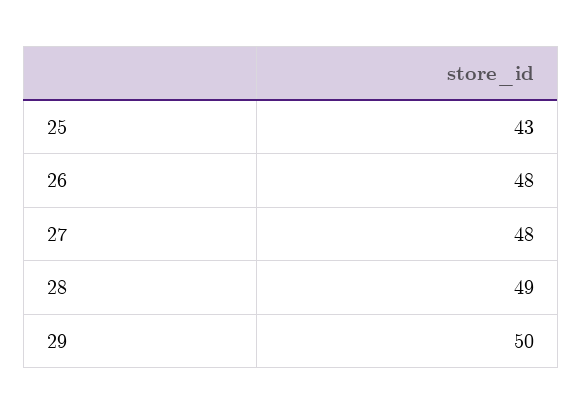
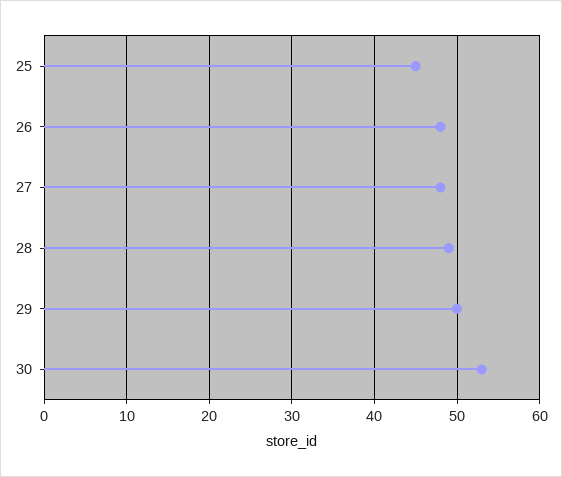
  {
-   "25": 43,
+   "25": 45,
    "26": 48,
    "27": 48,
    "28": 49,
-   "29": 50
+   "29": 50,
+   "30": 53
  }

